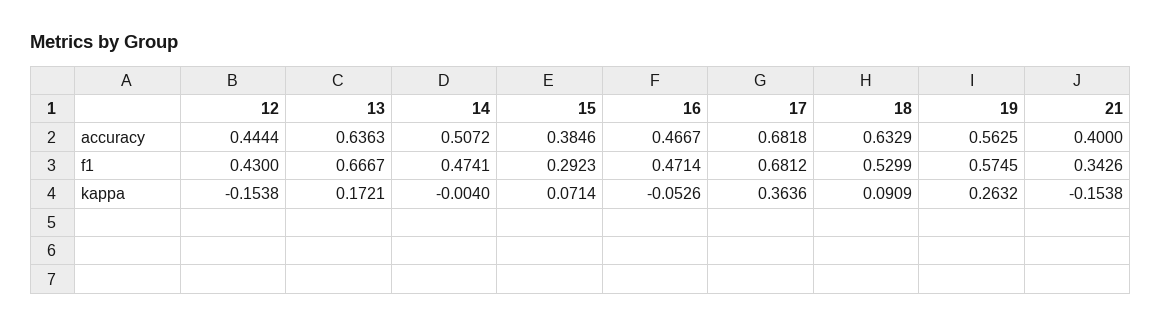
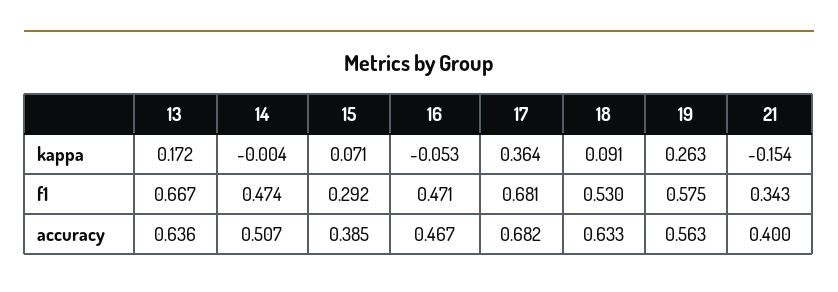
  {
-   "12": {
-     "accuracy": 0.4444,
-     "f1": 0.43,
-     "kappa": -0.1538
-   },
    "13": {
      "accuracy": 0.6363,
      "f1": 0.6667,
      "kappa": 0.1721
    },
    "14": {
      "accuracy": 0.5072,
      "f1": 0.4741,
      "kappa": -0.004
    },
    "15": {
      "accuracy": 0.3846,
      "f1": 0.2923,
      "kappa": 0.0714
    },
    "16": {
      "accuracy": 0.4667,
      "f1": 0.4714,
      "kappa": -0.0526
    },
    "17": {
      "accuracy": 0.6818,
      "f1": 0.6812,
      "kappa": 0.3636
    },
    "18": {
      "accuracy": 0.6329,
      "f1": 0.5299,
      "kappa": 0.0909
    },
    "19": {
      "accuracy": 0.5625,
      "f1": 0.5745,
      "kappa": 0.2632
    },
    "21": {
      "accuracy": 0.4,
      "f1": 0.3426,
      "kappa": -0.1538
    }
  }

